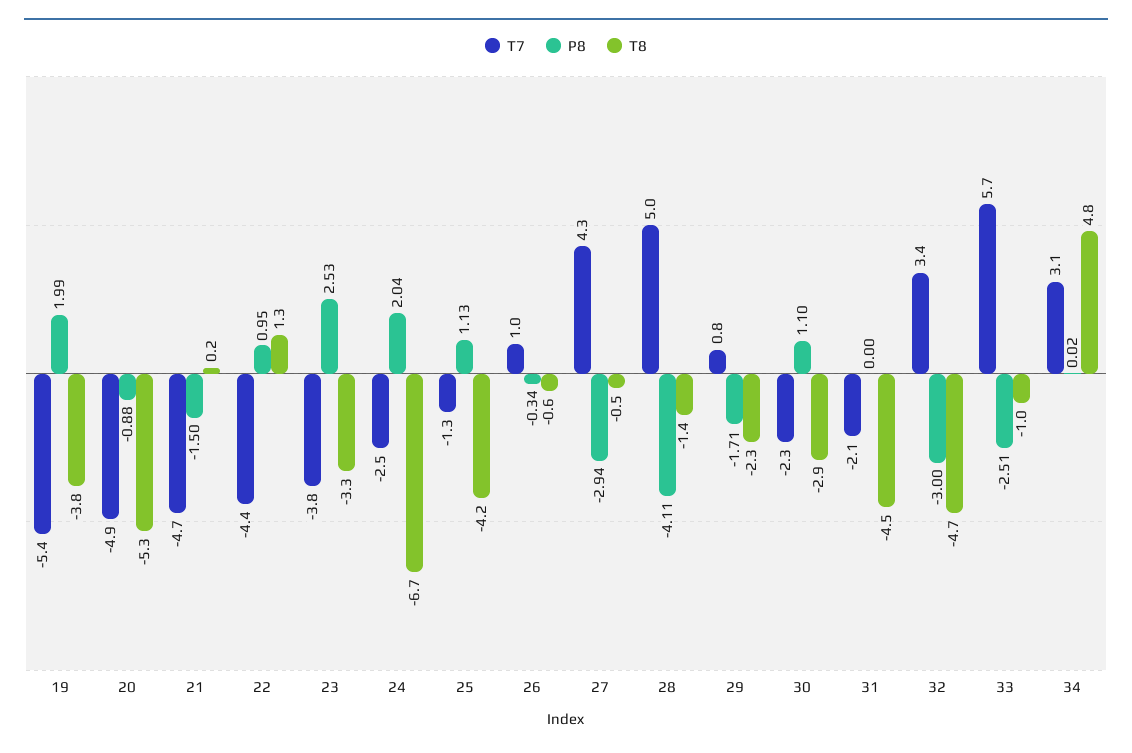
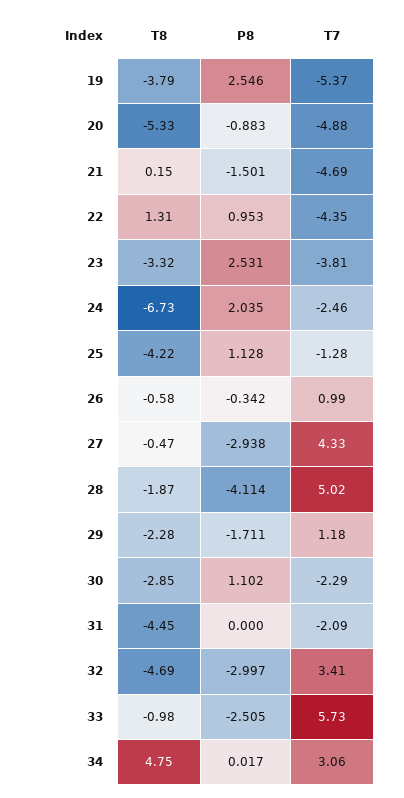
  {
    "T7": {
      "19": -5.37,
      "20": -4.88,
      "21": -4.69,
      "22": -4.35,
      "23": -3.81,
      "24": -2.46,
      "25": -1.28,
      "26": 0.99,
      "27": 4.33,
      "28": 5.02,
-     "29": 0.8,
+     "29": 1.18,
      "30": -2.29,
      "31": -2.09,
      "32": 3.41,
      "33": 5.73,
      "34": 3.06
    },
    "P8": {
-     "19": 1.99,
+     "19": 2.546,
      "20": -0.883,
      "21": -1.501,
      "22": 0.953,
      "23": 2.531,
      "24": 2.035,
      "25": 1.128,
      "26": -0.342,
      "27": -2.938,
      "28": -4.114,
      "29": -1.711,
      "30": 1.102,
      "31": 0,
      "32": -2.997,
      "33": -2.505,
      "34": 0.017
    },
    "T8": {
      "19": -3.79,
      "20": -5.33,
      "21": 0.15,
      "22": 1.31,
      "23": -3.32,
      "24": -6.73,
      "25": -4.22,
      "26": -0.58,
      "27": -0.47,
-     "28": -1.4,
+     "28": -1.87,
      "29": -2.28,
      "30": -2.85,
      "31": -4.45,
      "32": -4.69,
      "33": -0.98,
      "34": 4.75
    }
  }

